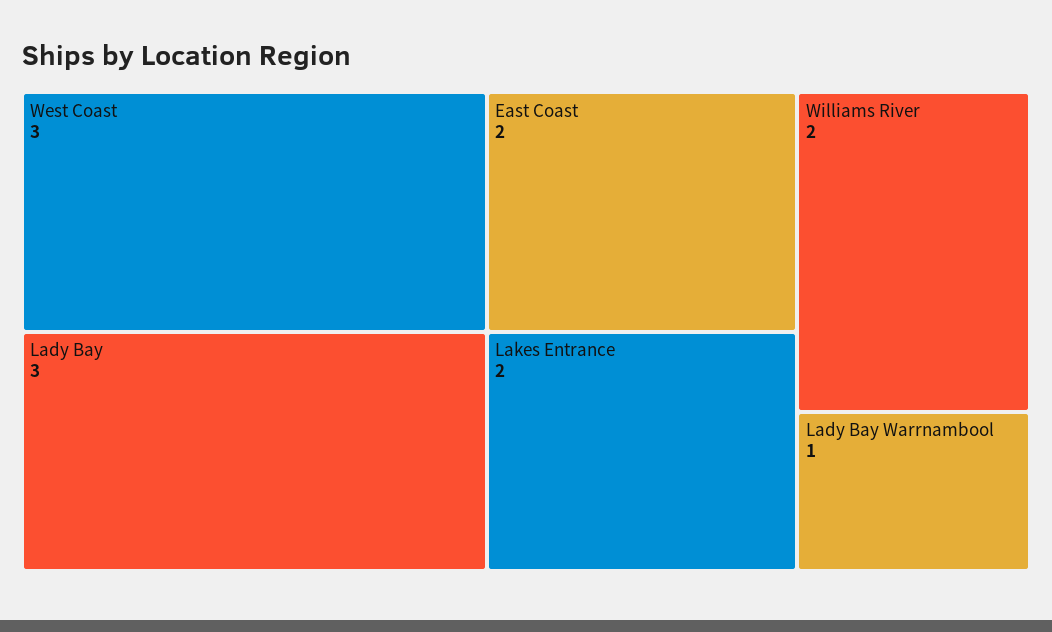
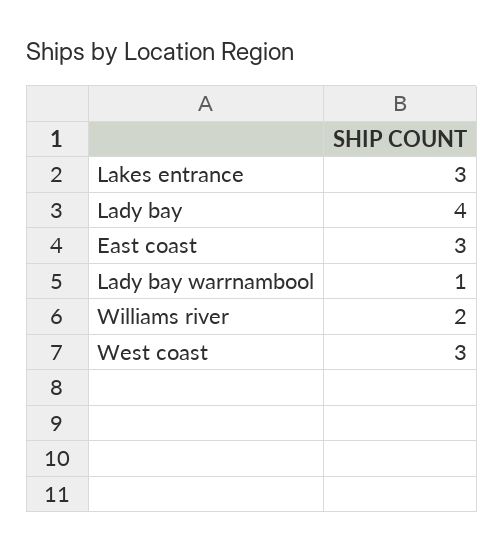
  {
    "West Coast": 3,
-   "Lady Bay": 3,
+   "Lady Bay": 4,
-   "East Coast": 2,
+   "East Coast": 3,
-   "Lakes Entrance": 2,
+   "Lakes Entrance": 3,
    "Williams River": 2,
    "Lady Bay Warrnambool": 1
  }

